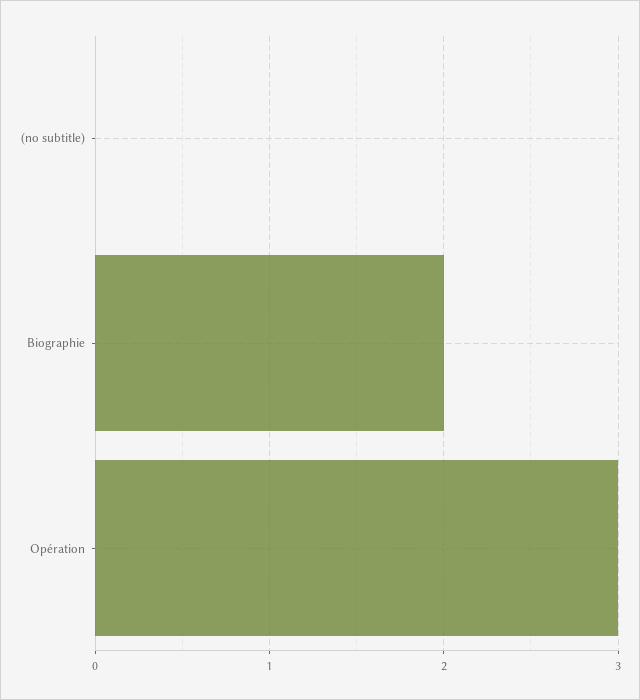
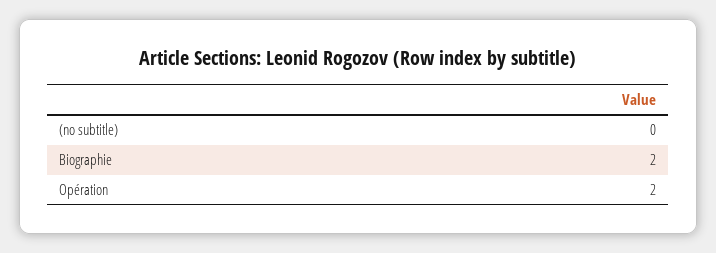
  {
    "(no subtitle)": 0,
    "Biographie": 2,
-   "Opération": 3
+   "Opération": 2
  }

